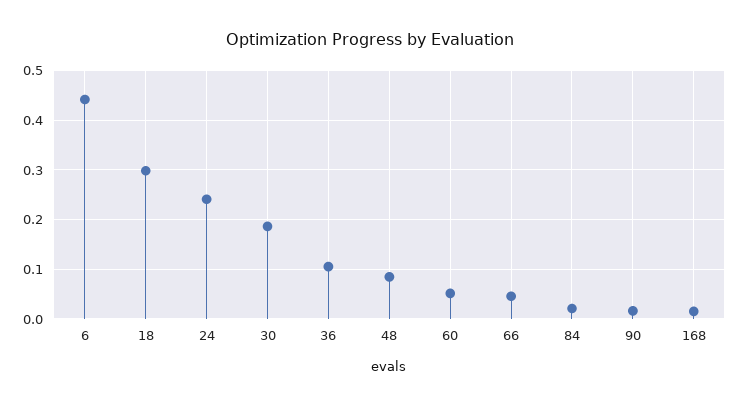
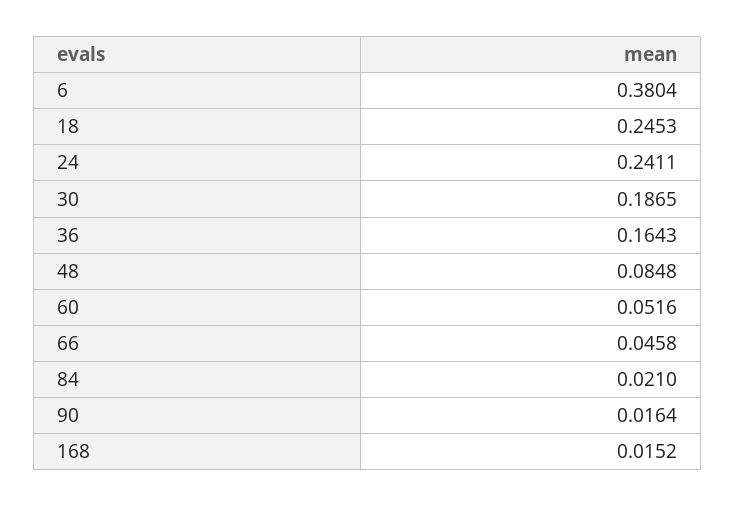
  {
-   "6": 0.44,
+   "6": 0.3804,
-   "18": 0.3,
+   "18": 0.2453,
    "24": 0.2411,
    "30": 0.1865,
-   "36": 0.1,
+   "36": 0.1643,
    "48": 0.0848,
    "60": 0.0516,
    "66": 0.0458,
    "84": 0.021,
    "90": 0.0164,
    "168": 0.0152
  }

